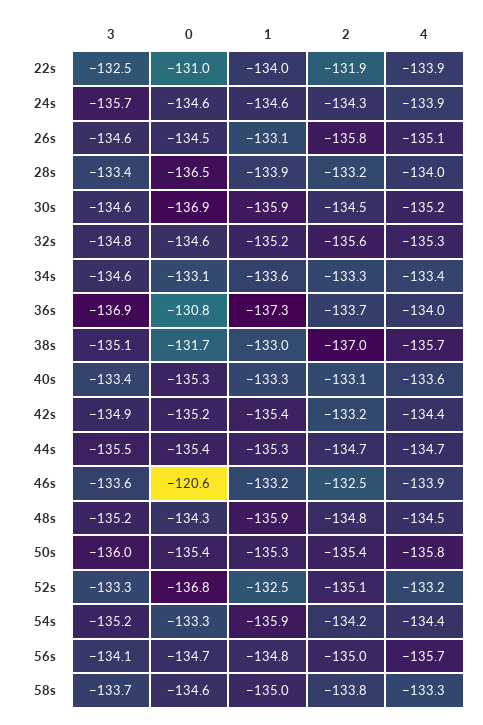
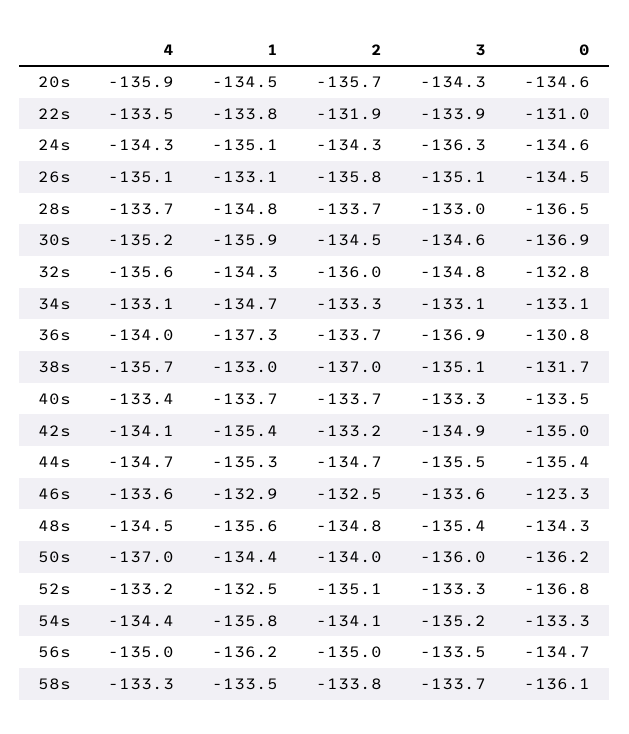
  {
    "3": {
-     "22s": -132.5,
+     "22s": -133.9,
-     "24s": -135.7,
+     "24s": -136.3,
-     "26s": -134.6,
+     "26s": -135.1,
-     "28s": -133.4,
+     "28s": -133,
      "30s": -134.6,
      "32s": -134.8,
-     "34s": -134.6,
+     "34s": -133.1,
      "36s": -136.9,
      "38s": -135.1,
-     "40s": -133.4,
+     "40s": -133.3,
      "42s": -134.9,
      "44s": -135.5,
      "46s": -133.6,
-     "48s": -135.2,
+     "48s": -135.4,
      "50s": -136,
      "52s": -133.3,
      "54s": -135.2,
-     "56s": -134.1,
+     "56s": -133.5,
-     "58s": -133.7
+     "58s": -133.7,
+     "20s": -134.3
    },
    "0": {
      "22s": -131,
      "24s": -134.6,
      "26s": -134.5,
      "28s": -136.5,
      "30s": -136.9,
-     "32s": -134.6,
+     "32s": -132.8,
      "34s": -133.1,
      "36s": -130.8,
      "38s": -131.7,
-     "40s": -135.3,
+     "40s": -133.5,
-     "42s": -135.2,
+     "42s": -135,
      "44s": -135.4,
-     "46s": -120.6,
+     "46s": -123.3,
      "48s": -134.3,
-     "50s": -135.4,
+     "50s": -136.2,
      "52s": -136.8,
      "54s": -133.3,
      "56s": -134.7,
-     "58s": -134.6
+     "58s": -136.1,
+     "20s": -134.6
    },
    "1": {
-     "22s": -134,
+     "22s": -133.8,
-     "24s": -134.6,
+     "24s": -135.1,
      "26s": -133.1,
-     "28s": -133.9,
+     "28s": -134.8,
      "30s": -135.9,
-     "32s": -135.2,
+     "32s": -134.3,
-     "34s": -133.6,
+     "34s": -134.7,
      "36s": -137.3,
      "38s": -133,
-     "40s": -133.3,
+     "40s": -133.7,
      "42s": -135.4,
      "44s": -135.3,
-     "46s": -133.2,
+     "46s": -132.9,
-     "48s": -135.9,
+     "48s": -135.6,
-     "50s": -135.3,
+     "50s": -134.4,
      "52s": -132.5,
-     "54s": -135.9,
+     "54s": -135.8,
-     "56s": -134.8,
+     "56s": -136.2,
-     "58s": -135
+     "58s": -133.5,
+     "20s": -134.5
    },
    "2": {
      "22s": -131.9,
      "24s": -134.3,
      "26s": -135.8,
-     "28s": -133.2,
+     "28s": -133.7,
      "30s": -134.5,
-     "32s": -135.6,
+     "32s": -136,
      "34s": -133.3,
      "36s": -133.7,
      "38s": -137,
-     "40s": -133.1,
+     "40s": -133.7,
      "42s": -133.2,
      "44s": -134.7,
      "46s": -132.5,
      "48s": -134.8,
-     "50s": -135.4,
+     "50s": -134,
      "52s": -135.1,
-     "54s": -134.2,
+     "54s": -134.1,
      "56s": -135,
-     "58s": -133.8
+     "58s": -133.8,
+     "20s": -135.7
    },
    "4": {
-     "22s": -133.9,
+     "22s": -133.5,
-     "24s": -133.9,
+     "24s": -134.3,
      "26s": -135.1,
-     "28s": -134,
+     "28s": -133.7,
      "30s": -135.2,
-     "32s": -135.3,
+     "32s": -135.6,
-     "34s": -133.4,
+     "34s": -133.1,
      "36s": -134,
      "38s": -135.7,
-     "40s": -133.6,
+     "40s": -133.4,
-     "42s": -134.4,
+     "42s": -134.1,
      "44s": -134.7,
-     "46s": -133.9,
+     "46s": -133.6,
      "48s": -134.5,
-     "50s": -135.8,
+     "50s": -137,
      "52s": -133.2,
      "54s": -134.4,
-     "56s": -135.7,
+     "56s": -135,
-     "58s": -133.3
+     "58s": -133.3,
+     "20s": -135.9
    }
  }

